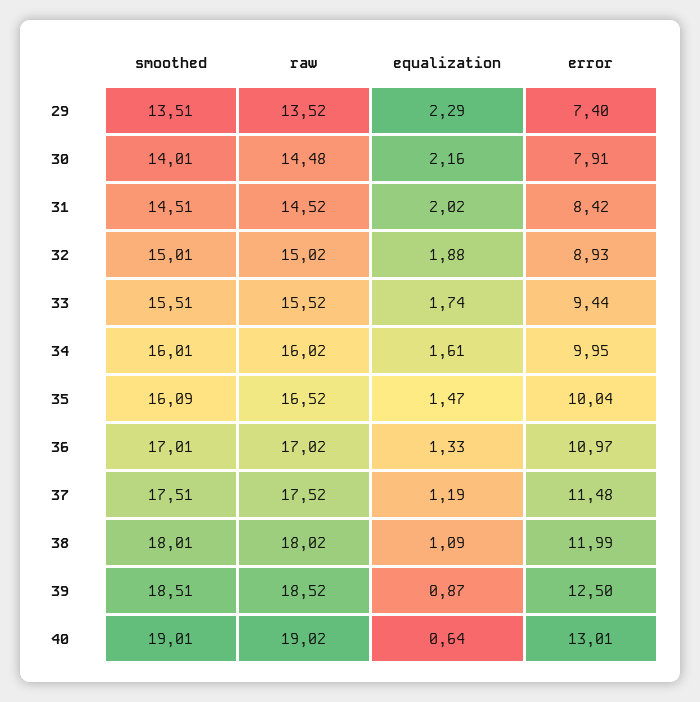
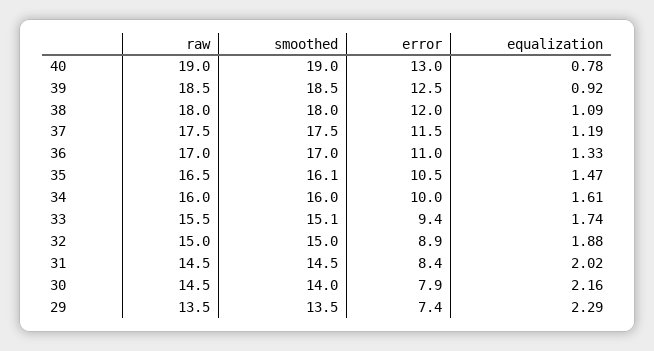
  {
    "smoothed": {
      "29": 13.51,
      "30": 14.01,
      "31": 14.51,
      "32": 15.01,
-     "33": 15.51,
+     "33": 15.1,
      "34": 16.01,
      "35": 16.09,
      "36": 17.01,
      "37": 17.51,
      "38": 18.01,
      "39": 18.51,
      "40": 19.01
    },
    "raw": {
      "29": 13.52,
      "30": 14.48,
      "31": 14.52,
      "32": 15.02,
      "33": 15.52,
      "34": 16.02,
      "35": 16.52,
      "36": 17.02,
      "37": 17.52,
      "38": 18.02,
      "39": 18.52,
      "40": 19.02
    },
    "equalization": {
      "29": 2.29,
      "30": 2.16,
      "31": 2.02,
      "32": 1.88,
      "33": 1.74,
      "34": 1.61,
      "35": 1.47,
      "36": 1.33,
      "37": 1.19,
      "38": 1.09,
-     "39": 0.87,
+     "39": 0.92,
-     "40": 0.64
+     "40": 0.78
    },
    "error": {
      "29": 7.4,
      "30": 7.91,
      "31": 8.42,
      "32": 8.93,
      "33": 9.44,
      "34": 9.95,
-     "35": 10.04,
+     "35": 10.5,
      "36": 10.97,
      "37": 11.48,
      "38": 11.99,
      "39": 12.5,
      "40": 13.01
    }
  }

